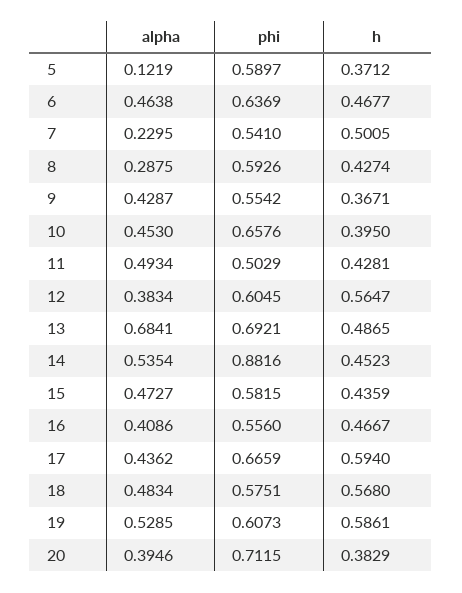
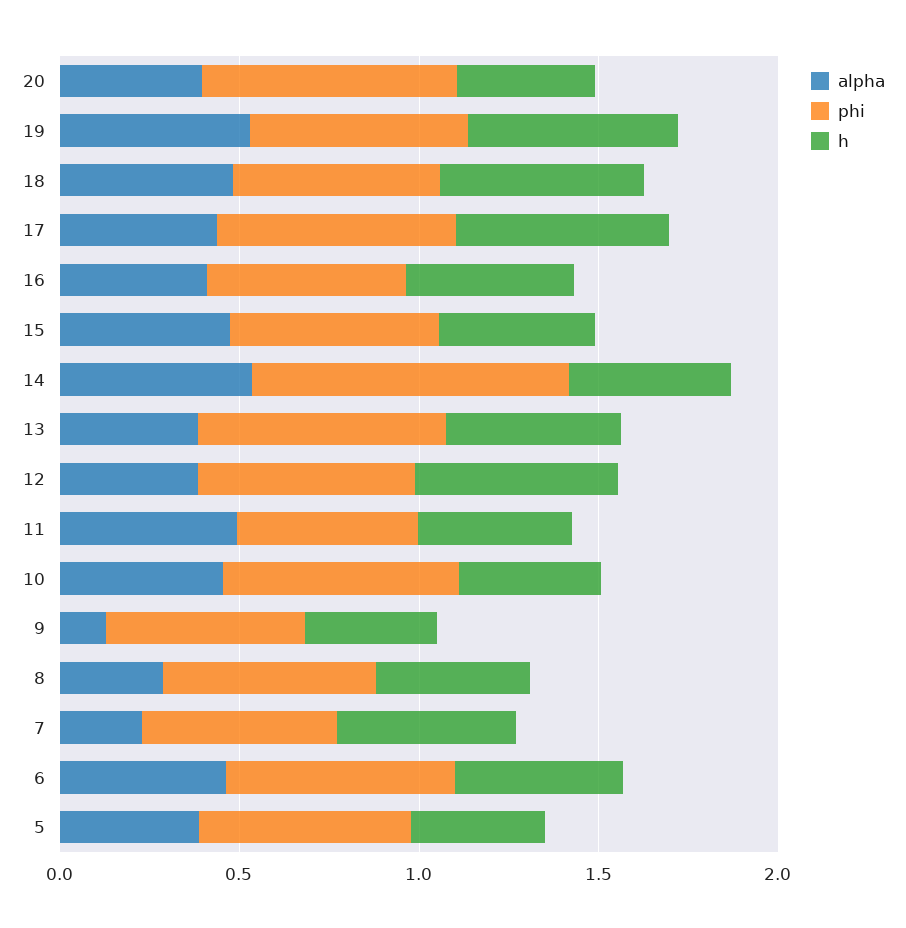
  {
    "alpha": {
-     "5": 0.1219,
+     "5": 0.4,
      "6": 0.4638,
      "7": 0.2295,
      "8": 0.2875,
-     "9": 0.4287,
+     "9": 0.1,
      "10": 0.453,
      "11": 0.4934,
      "12": 0.3834,
-     "13": 0.6841,
+     "13": 0.4,
      "14": 0.5354,
      "15": 0.4727,
      "16": 0.4086,
      "17": 0.4362,
      "18": 0.4834,
      "19": 0.5285,
      "20": 0.3946
    },
    "phi": {
      "5": 0.5897,
      "6": 0.6369,
      "7": 0.541,
      "8": 0.5926,
      "9": 0.5542,
      "10": 0.6576,
      "11": 0.5029,
      "12": 0.6045,
      "13": 0.6921,
      "14": 0.8816,
      "15": 0.5815,
      "16": 0.556,
      "17": 0.6659,
      "18": 0.5751,
      "19": 0.6073,
      "20": 0.7115
    },
    "h": {
      "5": 0.3712,
      "6": 0.4677,
      "7": 0.5005,
      "8": 0.4274,
      "9": 0.3671,
      "10": 0.395,
      "11": 0.4281,
      "12": 0.5647,
      "13": 0.4865,
      "14": 0.4523,
      "15": 0.4359,
      "16": 0.4667,
      "17": 0.594,
      "18": 0.568,
      "19": 0.5861,
      "20": 0.3829
    }
  }

